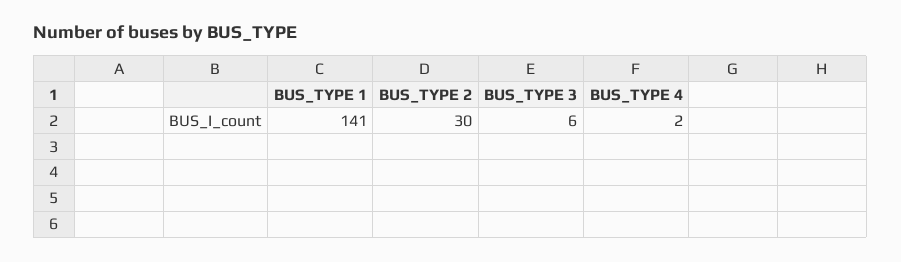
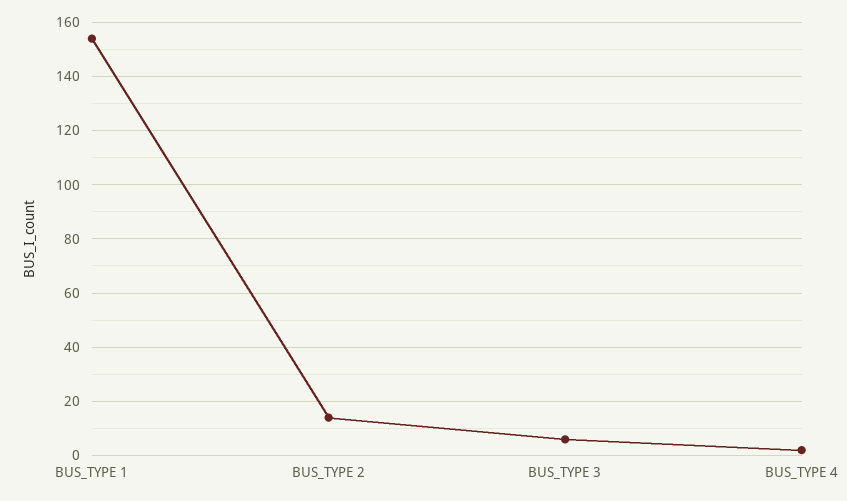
  {
-   "BUS_TYPE 1": 141,
+   "BUS_TYPE 1": 155,
-   "BUS_TYPE 2": 30,
+   "BUS_TYPE 2": 15,
    "BUS_TYPE 3": 6,
    "BUS_TYPE 4": 2
  }

